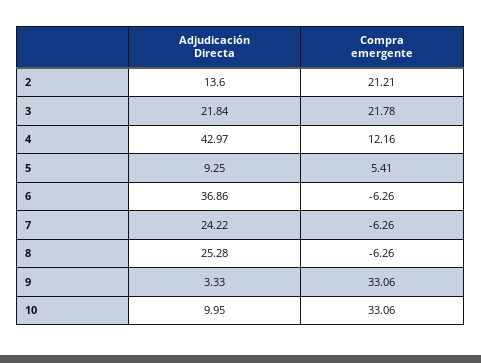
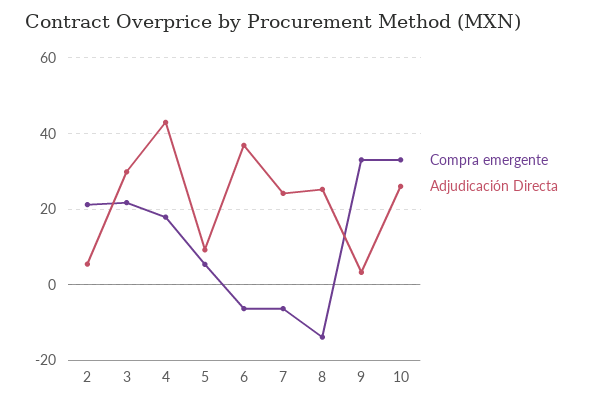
  {
    "Adjudicación Directa": {
-     "2": 13.6,
+     "2": 6,
-     "3": 21.84,
+     "3": 30,
      "4": 42.97,
      "5": 9.25,
      "6": 36.86,
      "7": 24.22,
      "8": 25.28,
      "9": 3.33,
-     "10": 9.95
+     "10": 26
    },
    "Compra emergente": {
      "2": 21.21,
      "3": 21.78,
-     "4": 12.16,
+     "4": 18,
      "5": 5.41,
      "6": -6.26,
      "7": -6.26,
-     "8": -6.26,
+     "8": -14,
      "9": 33.06,
      "10": 33.06
    }
  }

